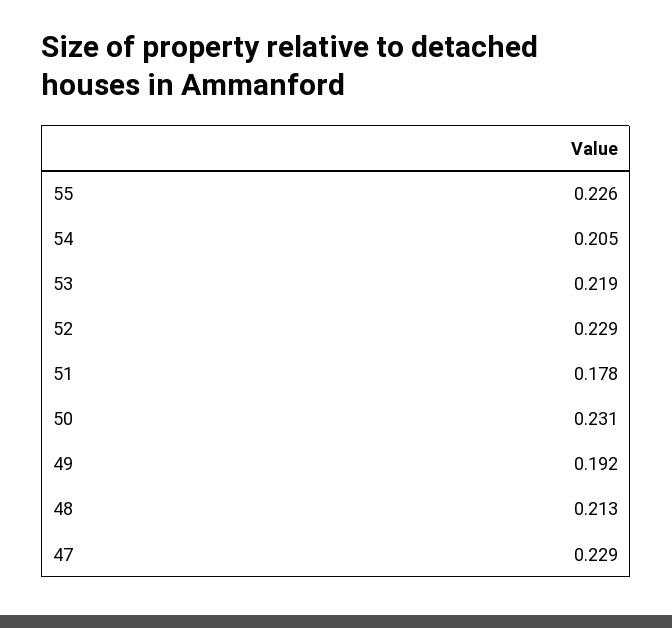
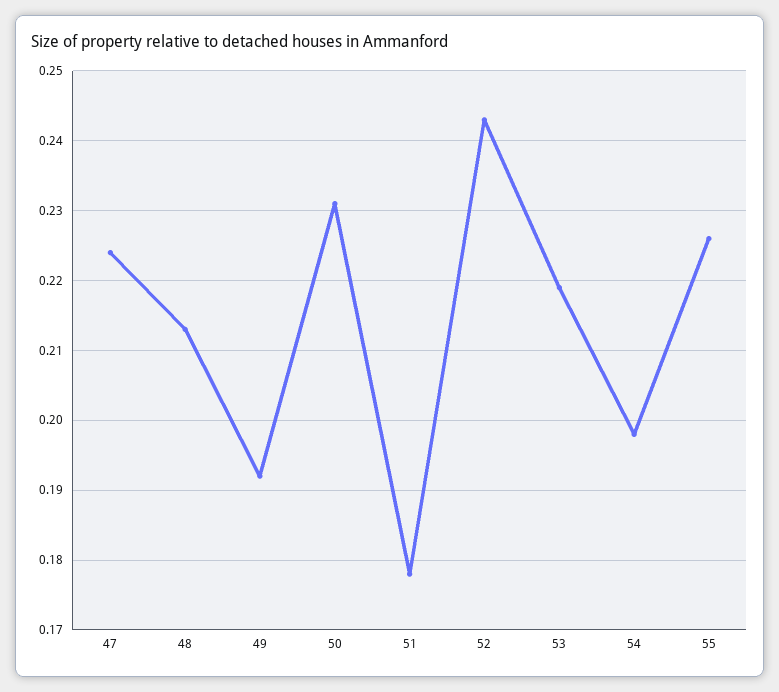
  {
    "55": 0.226,
-   "54": 0.205,
+   "54": 0.198,
    "53": 0.219,
-   "52": 0.229,
+   "52": 0.243,
    "51": 0.178,
    "50": 0.231,
    "49": 0.192,
    "48": 0.213,
-   "47": 0.229
+   "47": 0.224
  }

